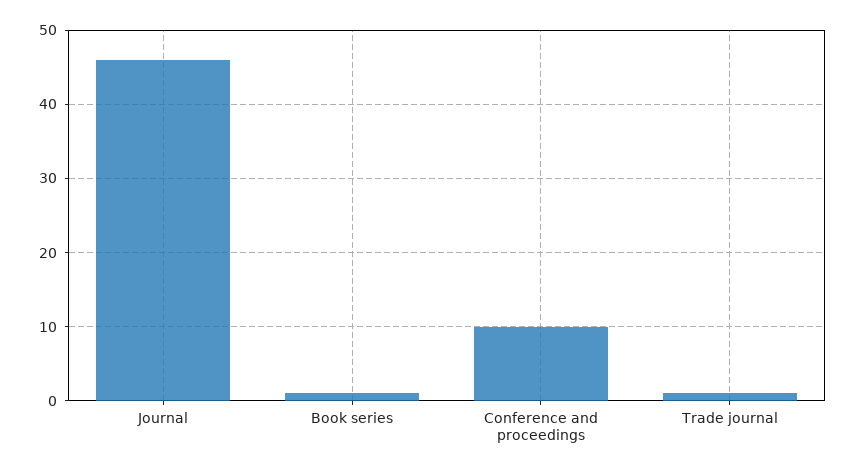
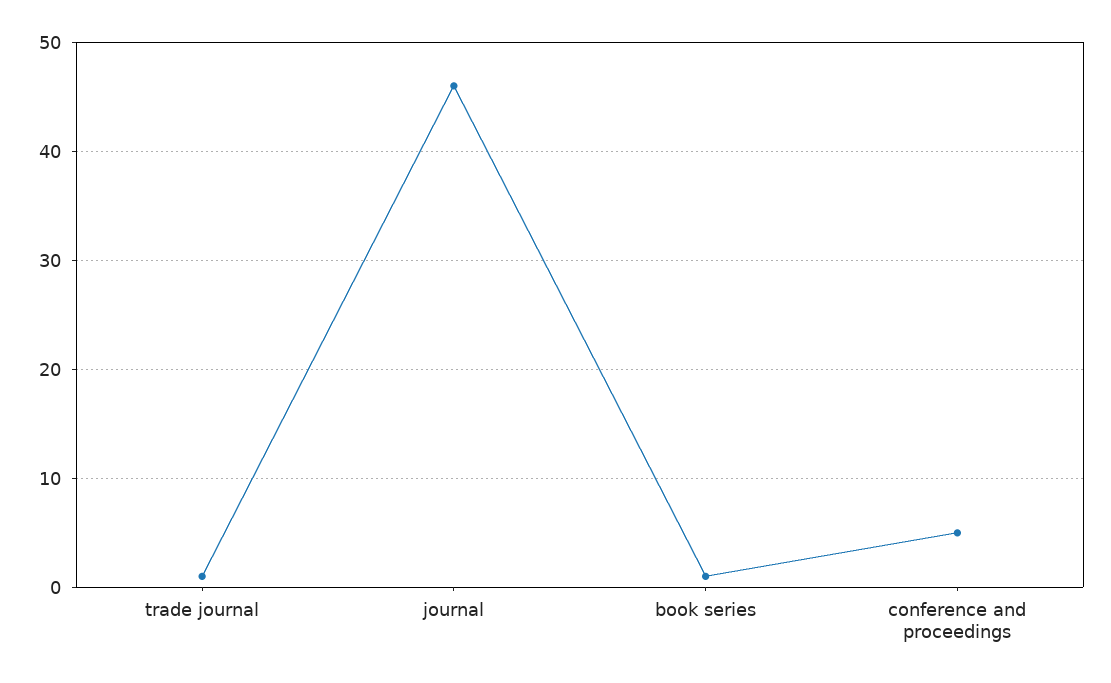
  {
    "Journal": 46,
    "Book series": 1,
-   "Conference and proceedings": 10,
+   "Conference and proceedings": 5,
    "Trade journal": 1
  }

